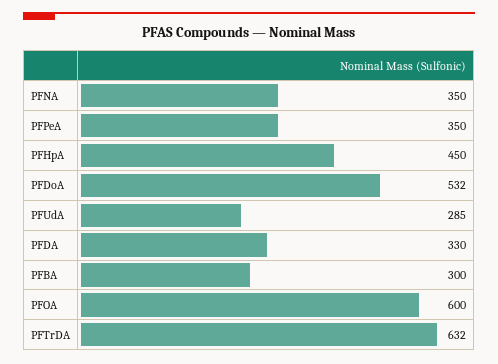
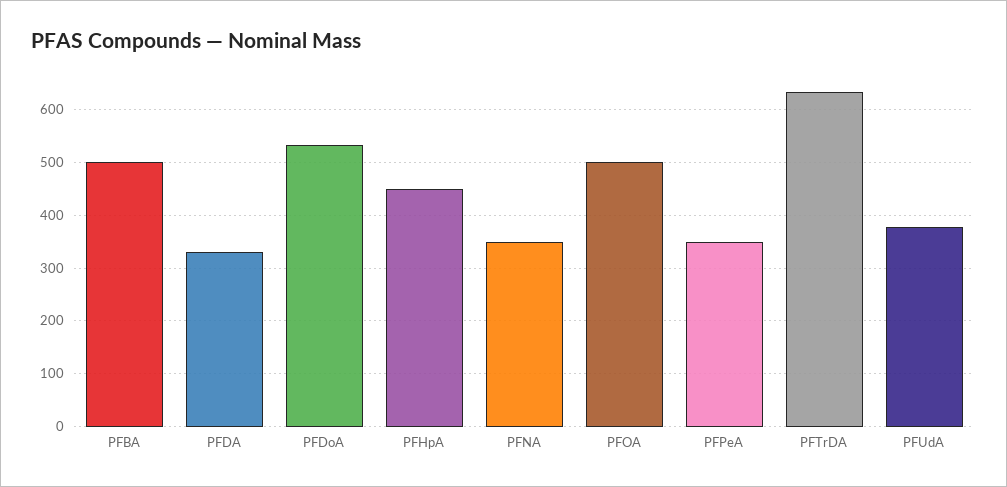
  {
    "PFNA": 350,
    "PFPeA": 350,
    "PFHpA": 450,
    "PFDoA": 532,
-   "PFUdA": 285,
+   "PFUdA": 380,
    "PFDA": 330,
-   "PFBA": 300,
+   "PFBA": 500,
-   "PFOA": 600,
+   "PFOA": 500,
    "PFTrDA": 632
  }

